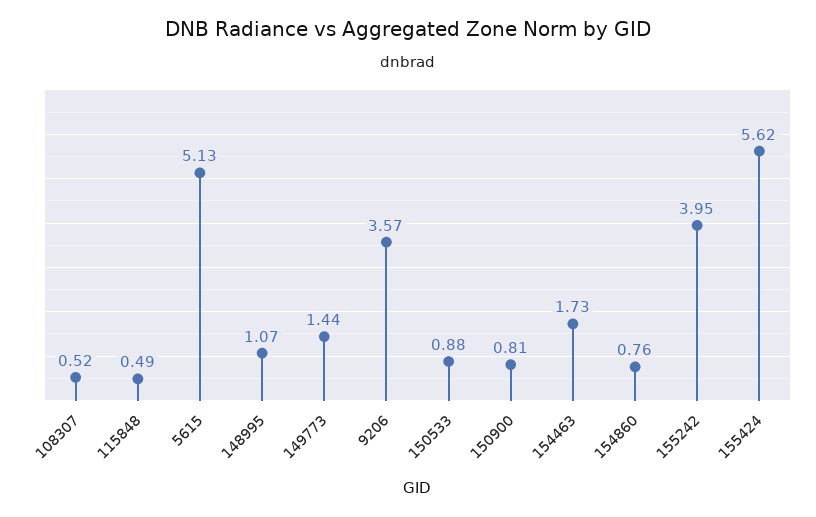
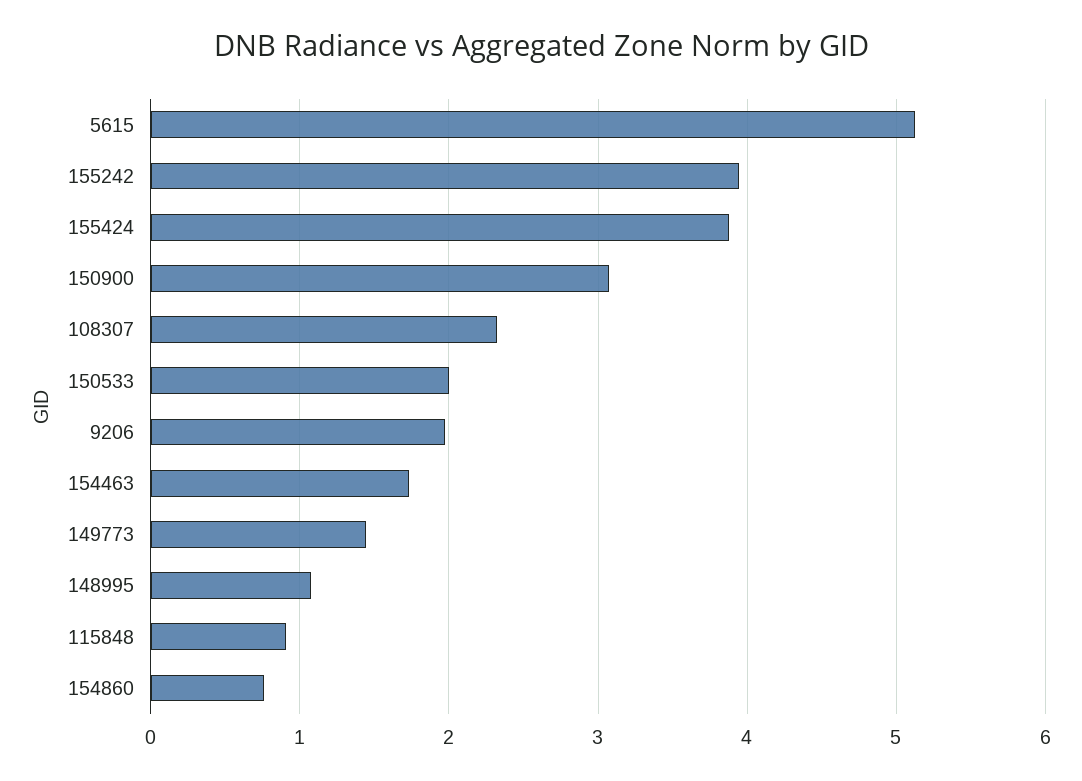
  {
-   "108307": 0.52,
+   "108307": 2.3,
-   "115848": 0.49,
+   "115848": 0.9,
    "5615": 5.13,
    "148995": 1.07,
    "149773": 1.44,
-   "9206": 3.57,
+   "9206": 2,
-   "150533": 0.88,
+   "150533": 2,
-   "150900": 0.81,
+   "150900": 3.1,
    "154463": 1.73,
    "154860": 0.76,
    "155242": 3.95,
-   "155424": 5.62
+   "155424": 3.9
  }

